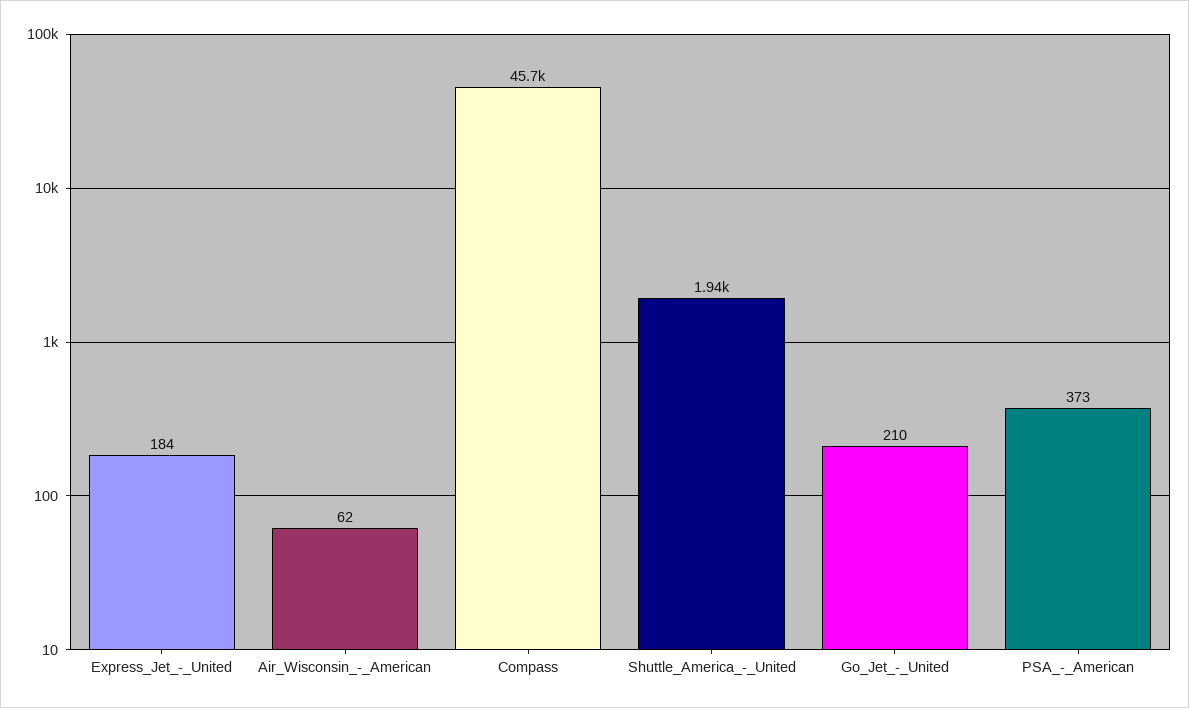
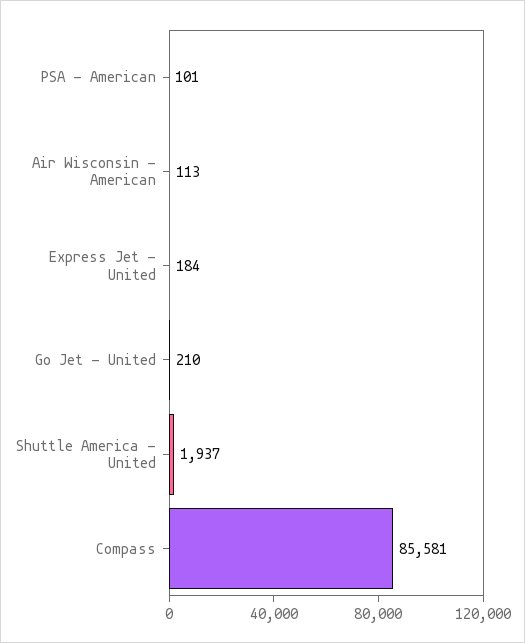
  {
    "Express_Jet_-_United": 184,
-   "Air_Wisconsin_-_American": 62,
+   "Air_Wisconsin_-_American": 113,
-   "Compass": 45700,
+   "Compass": 85581,
    "Shuttle_America_-_United": 1937,
    "Go_Jet_-_United": 210,
-   "PSA_-_American": 373
+   "PSA_-_American": 101
  }

